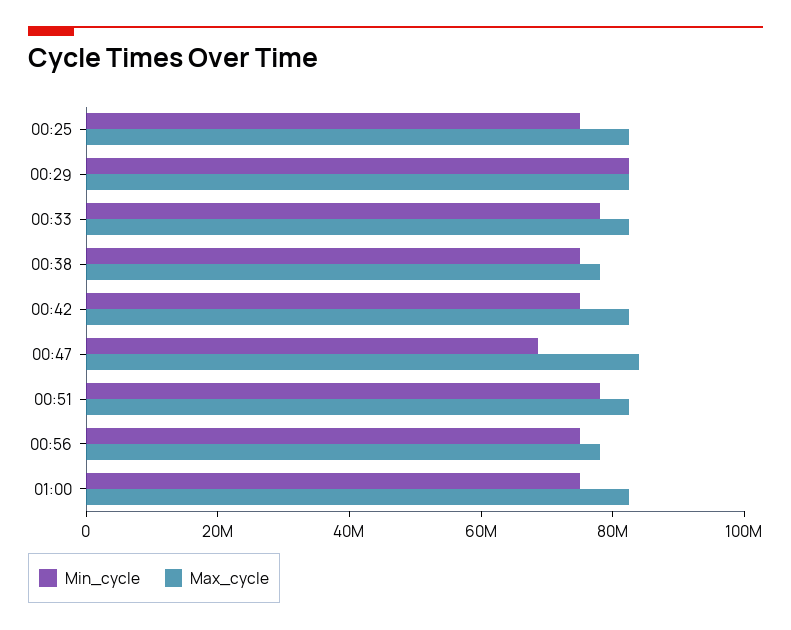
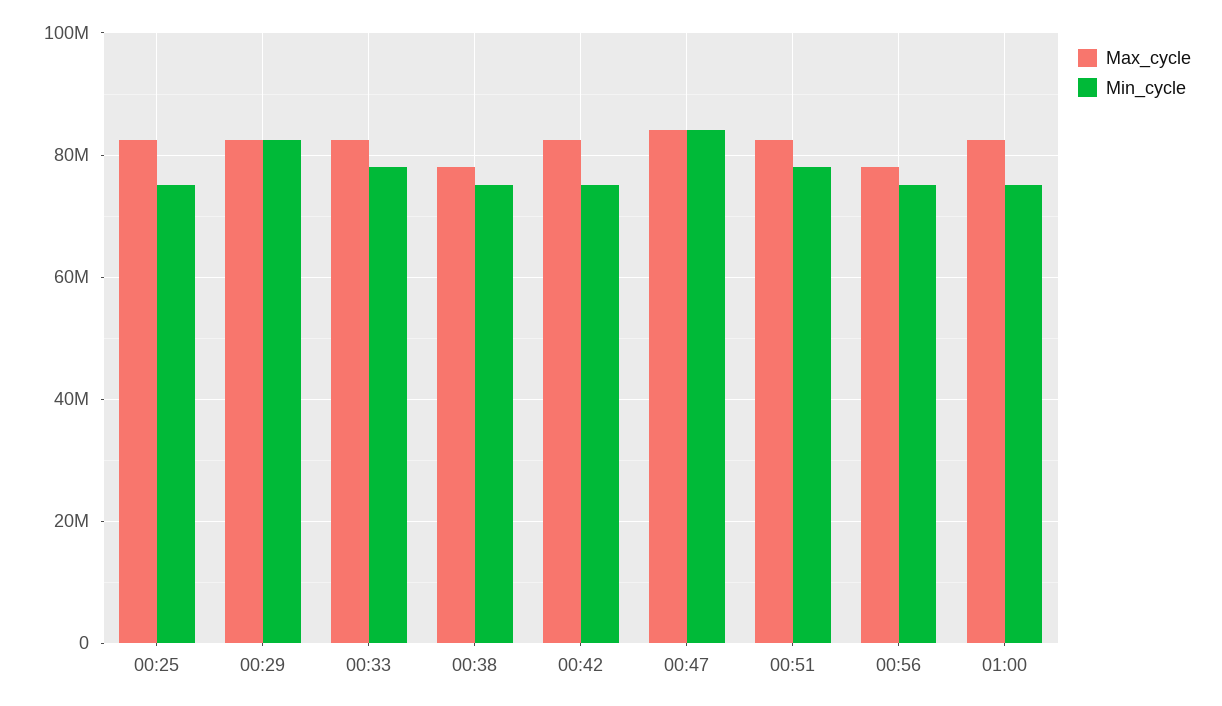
  {
    "Min_cycle": {
      "00:25": 76000000,
      "00:29": 82000000,
      "00:33": 78000000,
      "00:38": 76000000,
      "00:42": 76000000,
-     "00:47": 70000000,
+     "00:47": 84000000,
      "00:51": 78000000,
      "00:56": 76000000,
      "01:00": 76000000
    },
    "Max_cycle": {
      "00:25": 82000000,
      "00:29": 82000000,
      "00:33": 82000000,
      "00:38": 78000000,
      "00:42": 82000000,
      "00:47": 84000000,
      "00:51": 82000000,
      "00:56": 78000000,
      "01:00": 82000000
    }
  }

